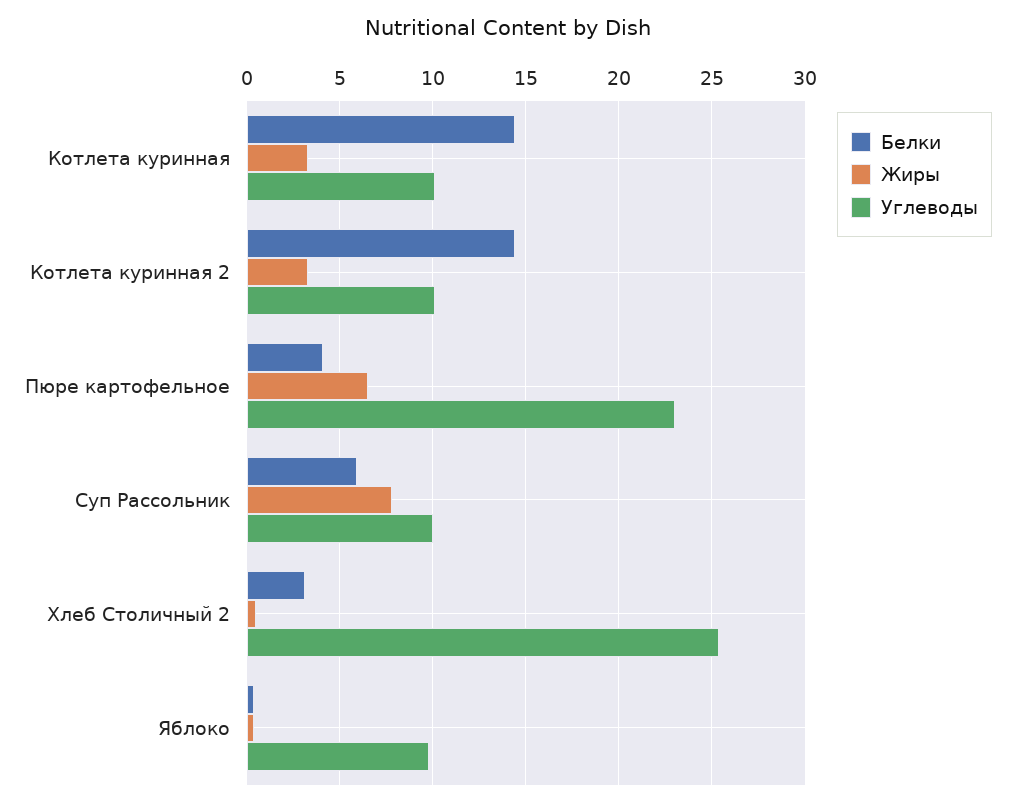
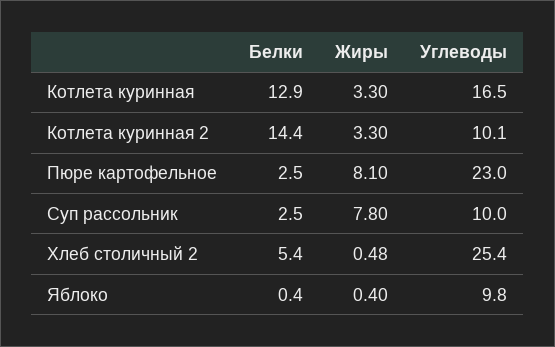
  {
    "Белки": {
-     "Котлета куринная": 14.5,
+     "Котлета куринная": 12.9,
      "Котлета куринная 2": 14.4,
-     "Пюре картофельное": 4,
+     "Пюре картофельное": 2.5,
-     "Суп Рассольник": 6,
+     "Суп Рассольник": 2.5,
-     "Хлеб Столичный 2": 3,
+     "Хлеб Столичный 2": 5.4,
      "Яблоко": 0.4
    },
    "Жиры": {
      "Котлета куринная": 3.3,
      "Котлета куринная 2": 3.3,
-     "Пюре картофельное": 6.5,
+     "Пюре картофельное": 8.1,
      "Суп Рассольник": 7.8,
      "Хлеб Столичный 2": 0.48,
      "Яблоко": 0.4
    },
    "Углеводы": {
-     "Котлета куринная": 10,
+     "Котлета куринная": 16.5,
      "Котлета куринная 2": 10.1,
      "Пюре картофельное": 23,
      "Суп Рассольник": 10,
      "Хлеб Столичный 2": 25.4,
      "Яблоко": 9.8
    }
  }

